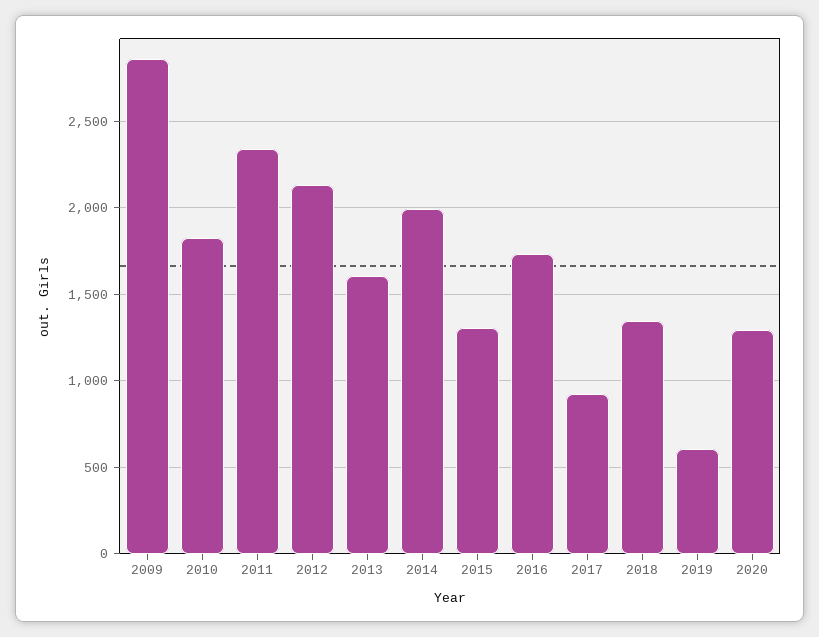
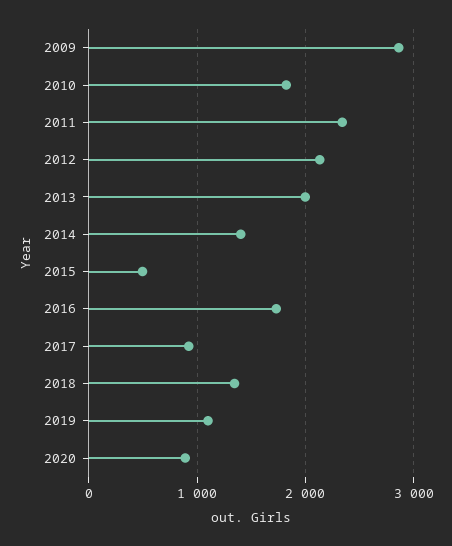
  {
    "2009": 2850,
    "2010": 1800,
    "2011": 2350,
    "2012": 2150,
-   "2013": 1600,
+   "2013": 2000,
-   "2014": 2000,
+   "2014": 1400,
-   "2015": 1300,
+   "2015": 500,
    "2016": 1750,
    "2017": 900,
    "2018": 1350,
-   "2019": 600,
+   "2019": 1100,
-   "2020": 1300
+   "2020": 900
  }

